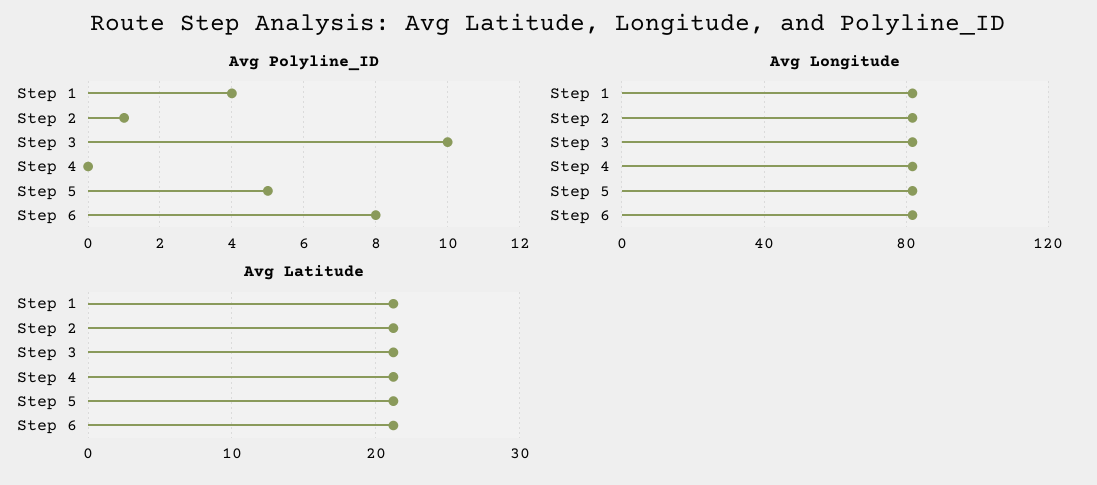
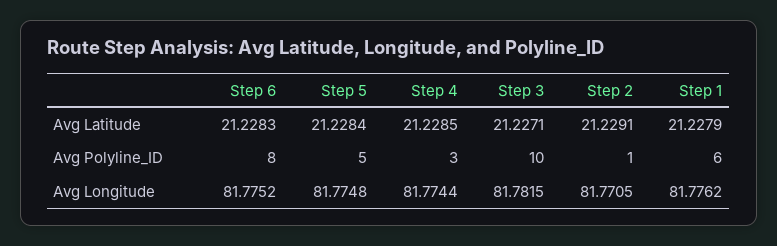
  {
    "Avg Polyline_ID": {
-     "Step 1": 4,
+     "Step 1": 6,
      "Step 2": 1,
      "Step 3": 10,
-     "Step 4": 0,
+     "Step 4": 3,
      "Step 5": 5,
      "Step 6": 8
    },
    "Avg Longitude": {
      "Step 1": 81.7762,
      "Step 2": 81.7705,
      "Step 3": 81.7815,
      "Step 4": 81.7744,
      "Step 5": 81.7748,
      "Step 6": 81.7752
    },
    "Avg Latitude": {
      "Step 1": 21.2279,
      "Step 2": 21.2291,
      "Step 3": 21.2271,
      "Step 4": 21.2285,
      "Step 5": 21.2284,
      "Step 6": 21.2283
    }
  }

